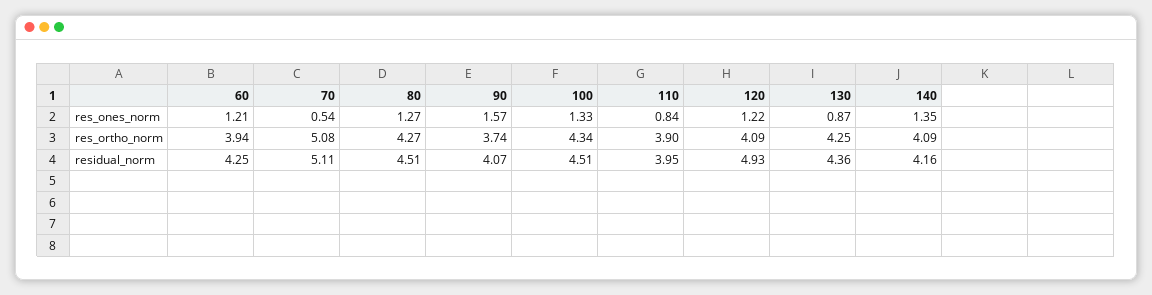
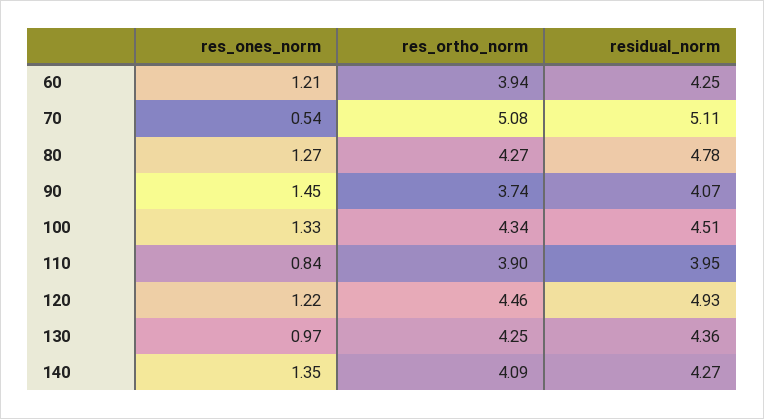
  {
    "60": {
      "res_ones_norm": 1.21,
      "res_ortho_norm": 3.94,
      "residual_norm": 4.25
    },
    "70": {
      "res_ones_norm": 0.54,
      "res_ortho_norm": 5.08,
      "residual_norm": 5.11
    },
    "80": {
      "res_ones_norm": 1.27,
      "res_ortho_norm": 4.27,
-     "residual_norm": 4.51
+     "residual_norm": 4.78
    },
    "90": {
-     "res_ones_norm": 1.57,
+     "res_ones_norm": 1.45,
      "res_ortho_norm": 3.74,
      "residual_norm": 4.07
    },
    "100": {
      "res_ones_norm": 1.33,
      "res_ortho_norm": 4.34,
      "residual_norm": 4.51
    },
    "110": {
      "res_ones_norm": 0.84,
      "res_ortho_norm": 3.9,
      "residual_norm": 3.95
    },
    "120": {
      "res_ones_norm": 1.22,
-     "res_ortho_norm": 4.09,
+     "res_ortho_norm": 4.46,
      "residual_norm": 4.93
    },
    "130": {
-     "res_ones_norm": 0.87,
+     "res_ones_norm": 0.97,
      "res_ortho_norm": 4.25,
      "residual_norm": 4.36
    },
    "140": {
      "res_ones_norm": 1.35,
      "res_ortho_norm": 4.09,
-     "residual_norm": 4.16
+     "residual_norm": 4.27
    }
  }

